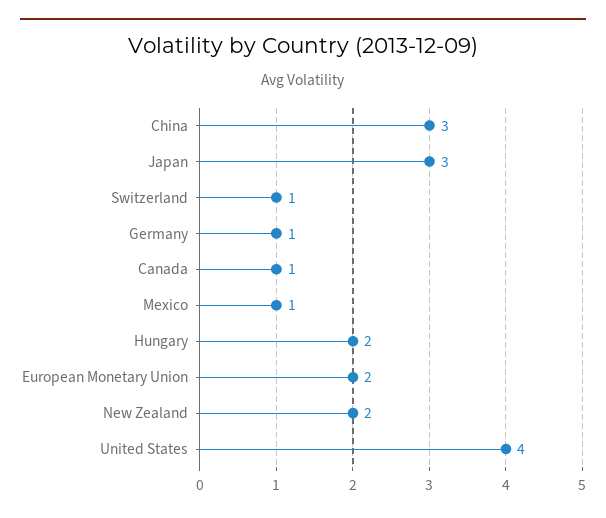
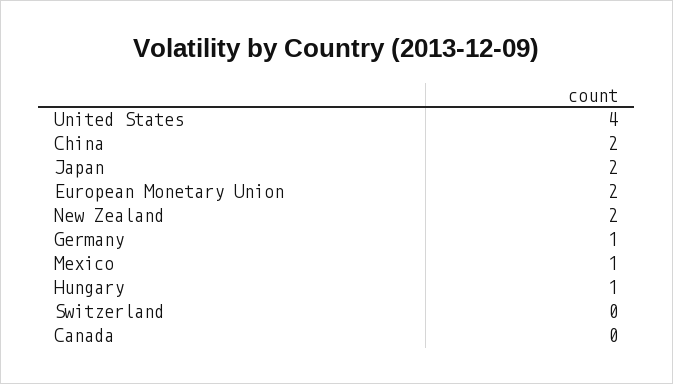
  {
-   "China": 3,
+   "China": 2,
-   "Japan": 3,
+   "Japan": 2,
-   "Switzerland": 1,
+   "Switzerland": 0,
    "Germany": 1,
-   "Canada": 1,
+   "Canada": 0,
    "Mexico": 1,
-   "Hungary": 2,
+   "Hungary": 1,
    "European Monetary Union": 2,
    "New Zealand": 2,
    "United States": 4
  }

